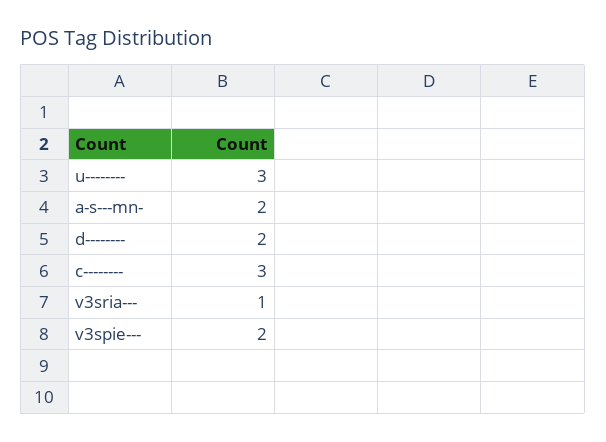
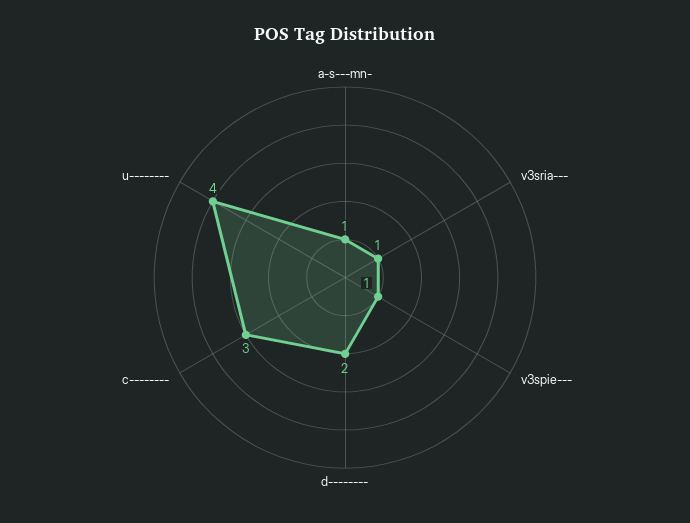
  {
-   "u--------": 3,
+   "u--------": 4,
-   "a-s---mn-": 2,
+   "a-s---mn-": 1,
    "d--------": 2,
    "c--------": 3,
    "v3sria---": 1,
-   "v3spie---": 2
+   "v3spie---": 1
  }

